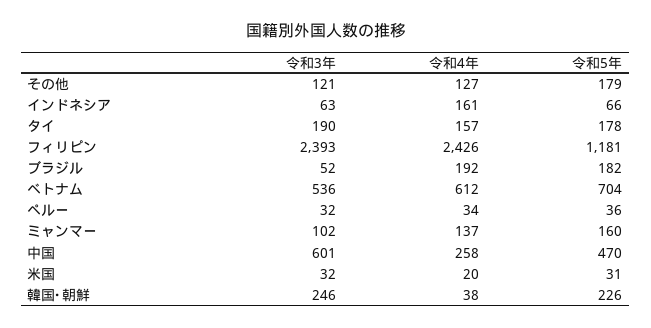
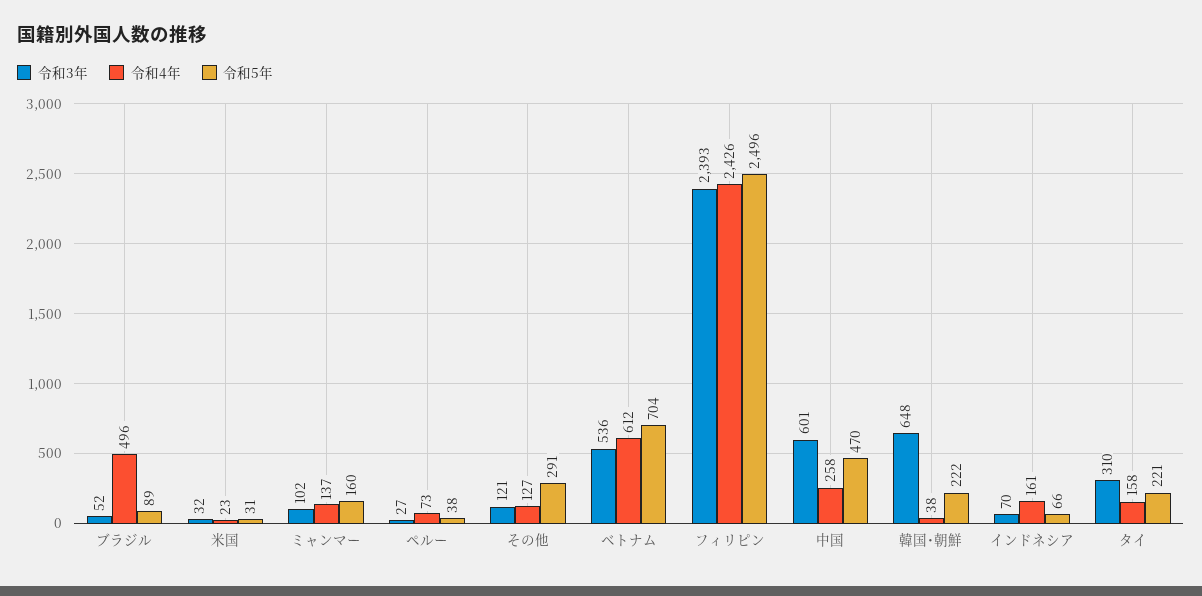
  {
    "令和3年": {
      "その他": 121,
-     "インドネシア": 63,
+     "インドネシア": 70,
-     "タイ": 190,
+     "タイ": 310,
      "フィリピン": 2393,
      "ブラジル": 52,
      "ベトナム": 536,
-     "ペルー": 32,
+     "ペルー": 27,
      "ミャンマー": 102,
      "中国": 601,
      "米国": 32,
-     "韓国･朝鮮": 246
+     "韓国･朝鮮": 648
    },
    "令和4年": {
      "その他": 127,
      "インドネシア": 161,
-     "タイ": 157,
+     "タイ": 158,
      "フィリピン": 2426,
-     "ブラジル": 192,
+     "ブラジル": 496,
      "ベトナム": 612,
-     "ペルー": 34,
+     "ペルー": 73,
      "ミャンマー": 137,
      "中国": 258,
-     "米国": 20,
+     "米国": 23,
      "韓国･朝鮮": 38
    },
    "令和5年": {
-     "その他": 179,
+     "その他": 291,
      "インドネシア": 66,
-     "タイ": 178,
+     "タイ": 221,
-     "フィリピン": 1181,
+     "フィリピン": 2496,
-     "ブラジル": 182,
+     "ブラジル": 89,
      "ベトナム": 704,
-     "ペルー": 36,
+     "ペルー": 38,
      "ミャンマー": 160,
      "中国": 470,
      "米国": 31,
-     "韓国･朝鮮": 226
+     "韓国･朝鮮": 222
    }
  }

